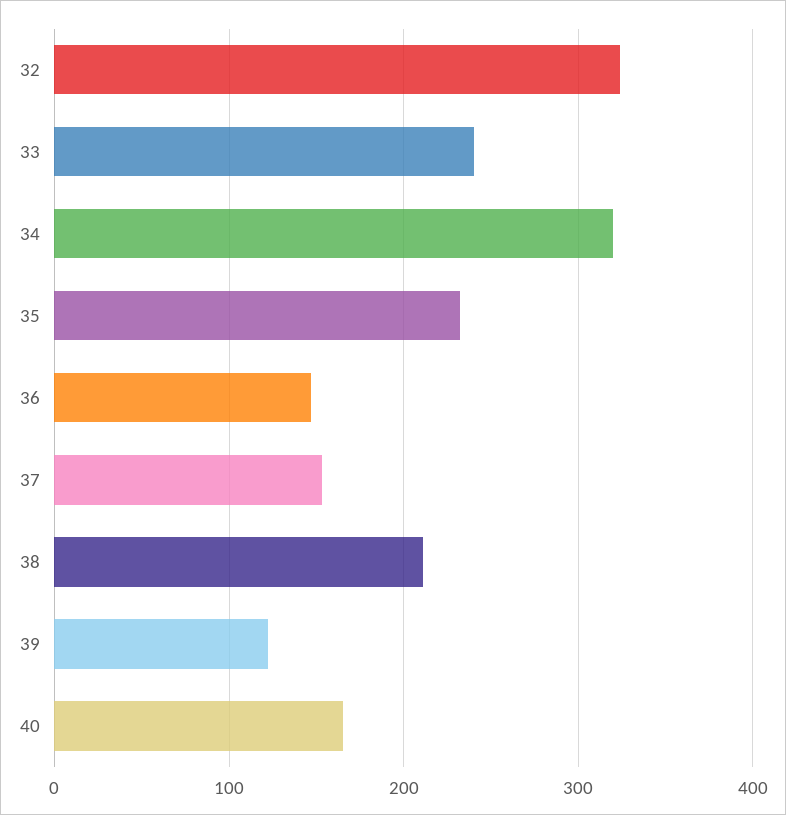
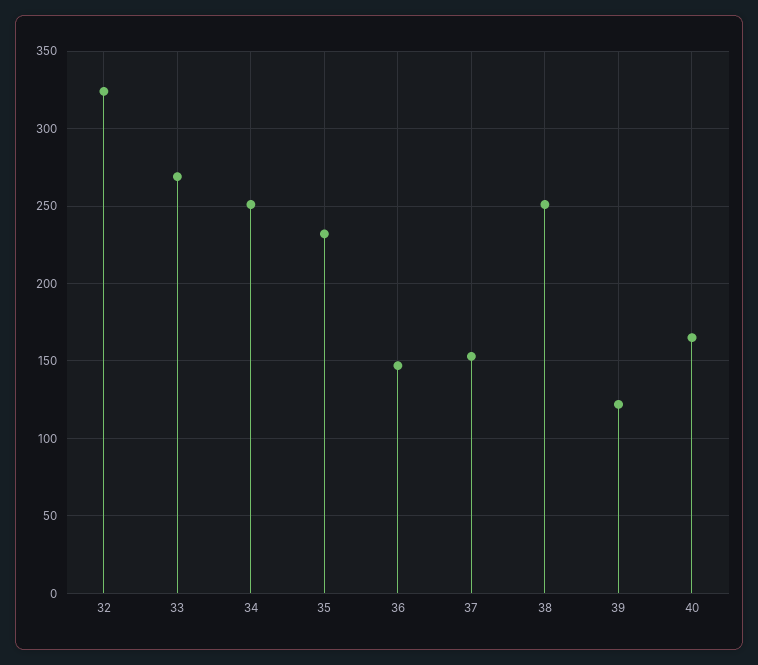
  {
    "32": 325,
-   "33": 240,
+   "33": 270,
-   "34": 320,
+   "34": 250,
    "35": 230,
    "36": 145,
    "37": 155,
-   "38": 210,
+   "38": 250,
    "39": 120,
    "40": 165
  }

